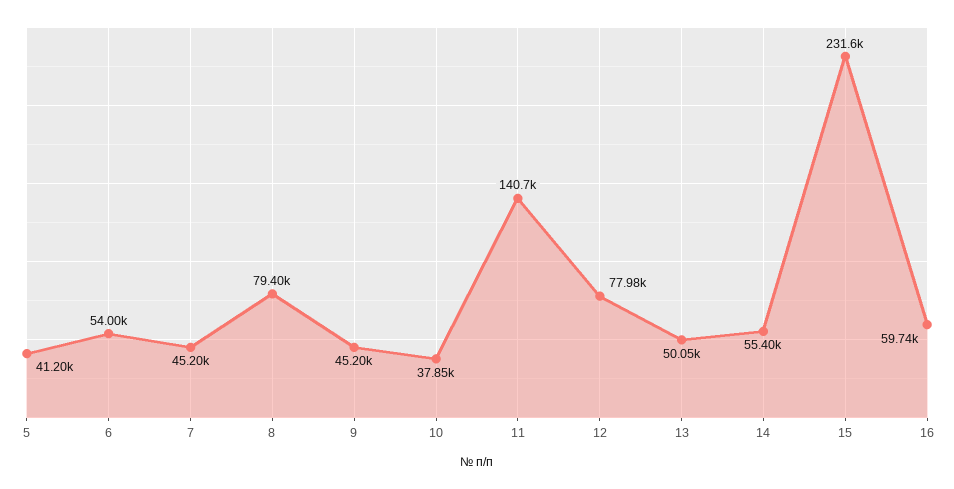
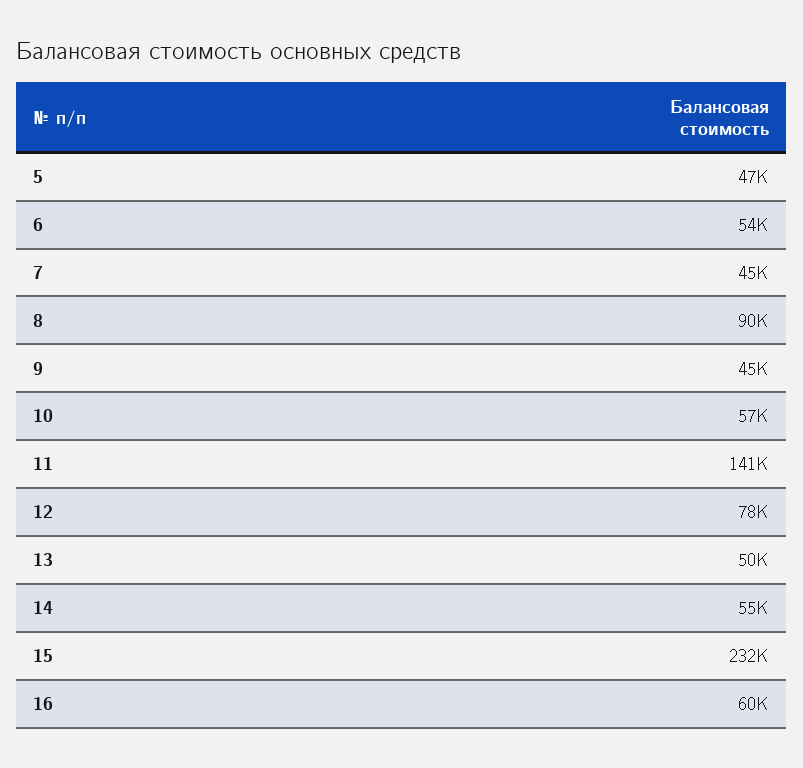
  {
-   "5": 41200,
+   "5": 47000,
    "6": 54000,
    "7": 45200,
-   "8": 79400,
+   "8": 90000,
    "9": 45200,
-   "10": 37850,
+   "10": 57000,
    "11": 140700,
    "12": 77980,
    "13": 50050,
    "14": 55400,
    "15": 231600,
    "16": 59740
  }

